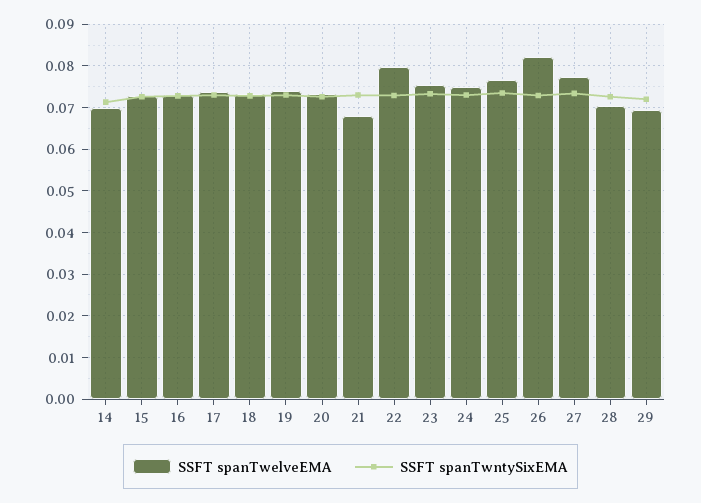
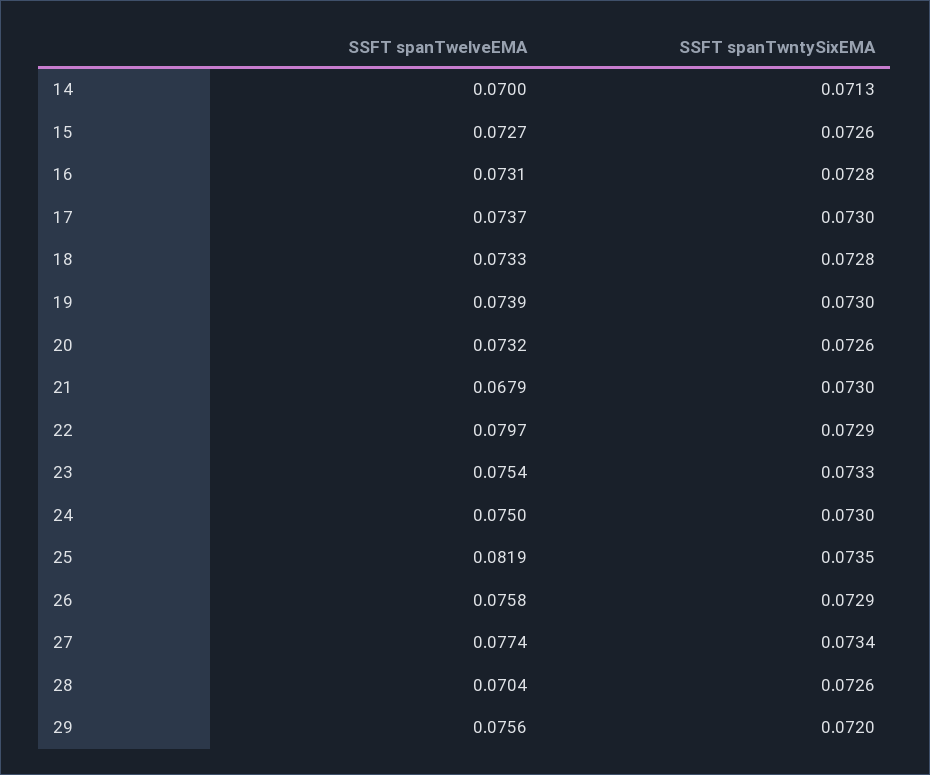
  {
    "SSFT spanTwelveEMA": {
      "14": 0.07,
      "15": 0.0727,
      "16": 0.0731,
      "17": 0.0737,
      "18": 0.0733,
      "19": 0.0739,
      "20": 0.0732,
      "21": 0.0679,
      "22": 0.0797,
      "23": 0.0754,
      "24": 0.075,
-     "25": 0.076,
+     "25": 0.0819,
-     "26": 0.082,
+     "26": 0.0758,
      "27": 0.0774,
      "28": 0.0704,
-     "29": 0.07
+     "29": 0.0756
    },
    "SSFT spanTwntySixEMA": {
      "14": 0.0713,
      "15": 0.0726,
      "16": 0.0728,
      "17": 0.073,
      "18": 0.0728,
      "19": 0.073,
      "20": 0.0726,
      "21": 0.073,
      "22": 0.0729,
      "23": 0.0733,
      "24": 0.073,
      "25": 0.0735,
      "26": 0.0729,
      "27": 0.0734,
      "28": 0.0726,
      "29": 0.072
    }
  }

